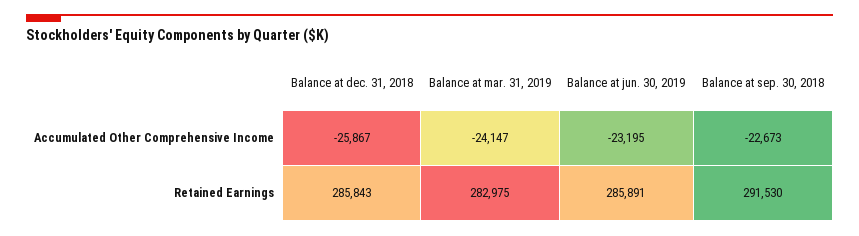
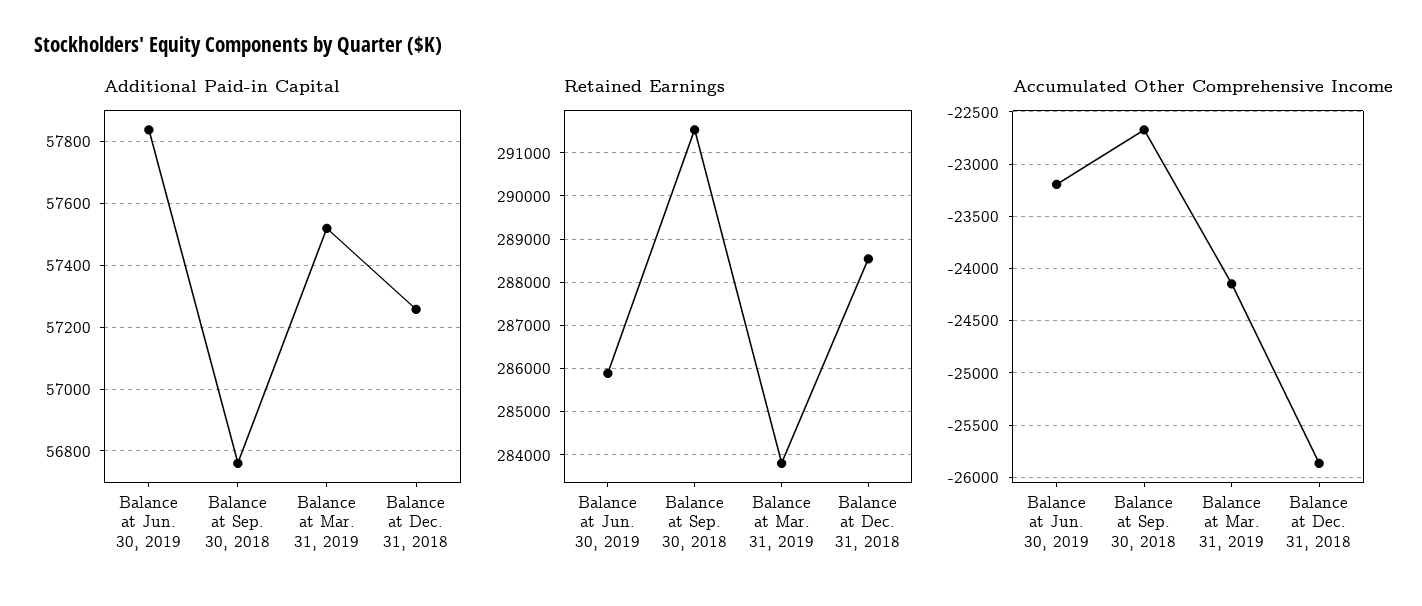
  {
    "Accumulated Other Comprehensive Income": {
      "Balance at dec. 31, 2018": -25867,
      "Balance at mar. 31, 2019": -24147,
      "Balance at jun. 30, 2019": -23195,
      "Balance at sep. 30, 2018": -22673
    },
    "Retained Earnings": {
-     "Balance at dec. 31, 2018": 285843,
+     "Balance at dec. 31, 2018": 288600,
-     "Balance at mar. 31, 2019": 282975,
+     "Balance at mar. 31, 2019": 283800,
      "Balance at jun. 30, 2019": 285891,
      "Balance at sep. 30, 2018": 291530
-   }
+   },
+   "Additional Paid-in Capital": {
+     "Balance at jun. 30, 2019": 57840,
+     "Balance at sep. 30, 2018": 56760,
+     "Balance at mar. 31, 2019": 57520,
+     "Balance at dec. 31, 2018": 57260
+   }
  }

